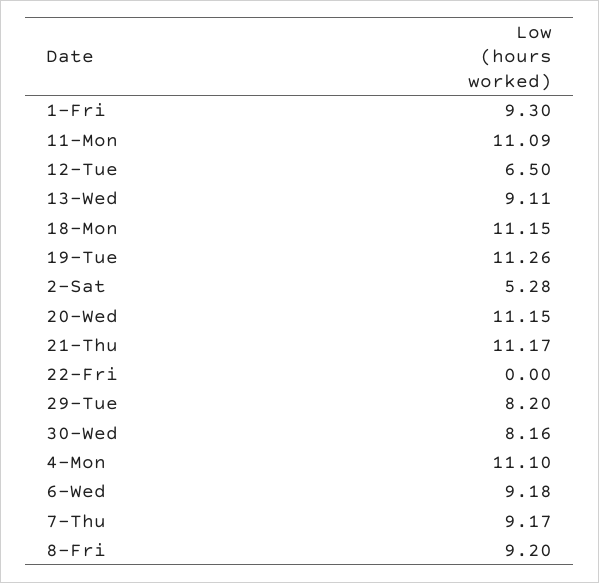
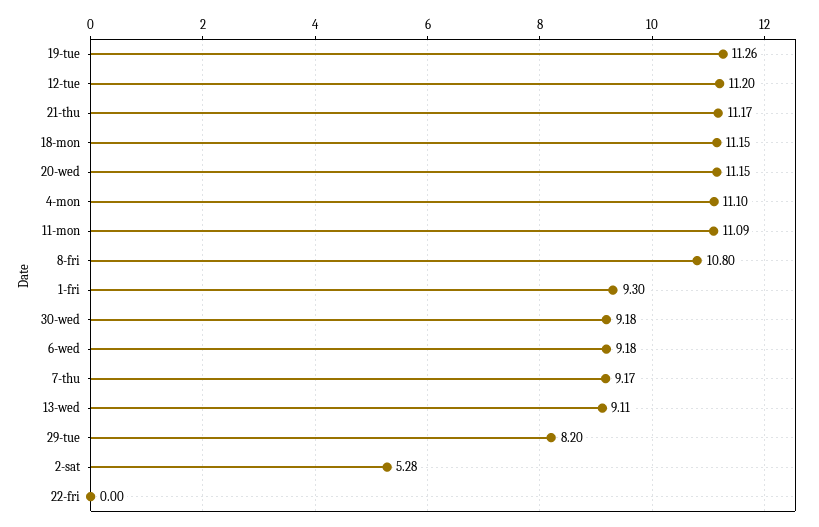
  {
    "1-Fri": 9.3,
    "11-Mon": 11.09,
-   "12-Tue": 6.5,
+   "12-Tue": 11.2,
    "13-Wed": 9.11,
    "18-Mon": 11.15,
    "19-Tue": 11.26,
    "2-Sat": 5.28,
    "20-Wed": 11.15,
    "21-Thu": 11.17,
    "22-Fri": 0,
    "29-Tue": 8.2,
-   "30-Wed": 8.16,
+   "30-Wed": 9.18,
    "4-Mon": 11.1,
    "6-Wed": 9.18,
    "7-Thu": 9.17,
-   "8-Fri": 9.2
+   "8-Fri": 10.8
  }

